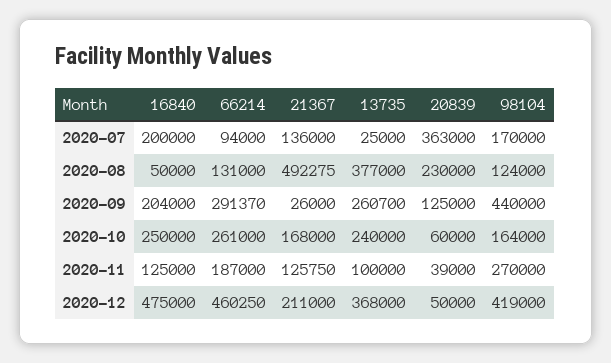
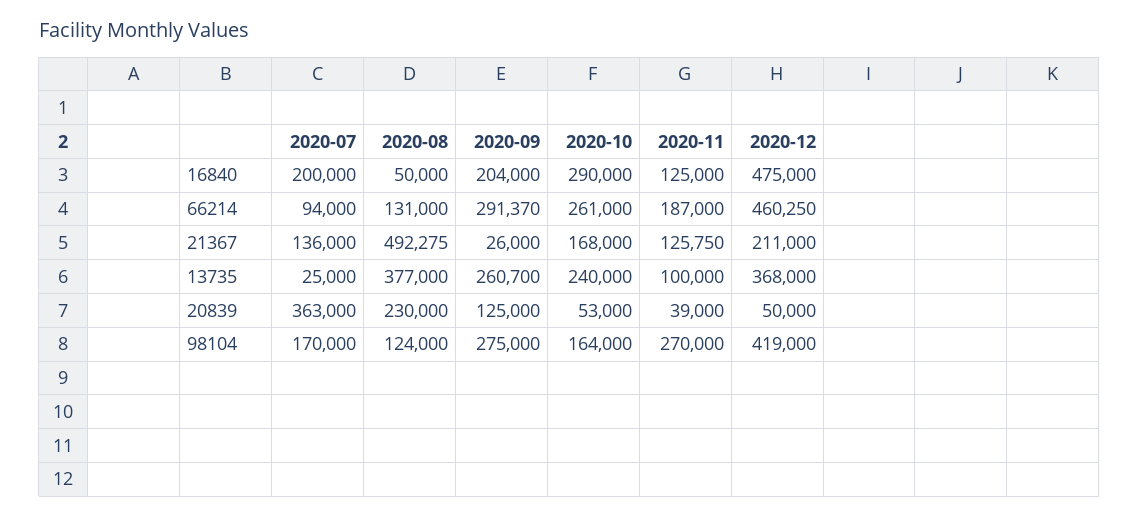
  {
    "16840": {
      "2020-07": 200000,
      "2020-08": 50000,
      "2020-09": 204000,
-     "2020-10": 250000,
+     "2020-10": 290000,
      "2020-11": 125000,
      "2020-12": 475000
    },
    "66214": {
      "2020-07": 94000,
      "2020-08": 131000,
      "2020-09": 291370,
      "2020-10": 261000,
      "2020-11": 187000,
      "2020-12": 460250
    },
    "21367": {
      "2020-07": 136000,
      "2020-08": 492275,
      "2020-09": 26000,
      "2020-10": 168000,
      "2020-11": 125750,
      "2020-12": 211000
    },
    "13735": {
      "2020-07": 25000,
      "2020-08": 377000,
      "2020-09": 260700,
      "2020-10": 240000,
      "2020-11": 100000,
      "2020-12": 368000
    },
    "20839": {
      "2020-07": 363000,
      "2020-08": 230000,
      "2020-09": 125000,
-     "2020-10": 60000,
+     "2020-10": 53000,
      "2020-11": 39000,
      "2020-12": 50000
    },
    "98104": {
      "2020-07": 170000,
      "2020-08": 124000,
-     "2020-09": 440000,
+     "2020-09": 275000,
      "2020-10": 164000,
      "2020-11": 270000,
      "2020-12": 419000
    }
  }

